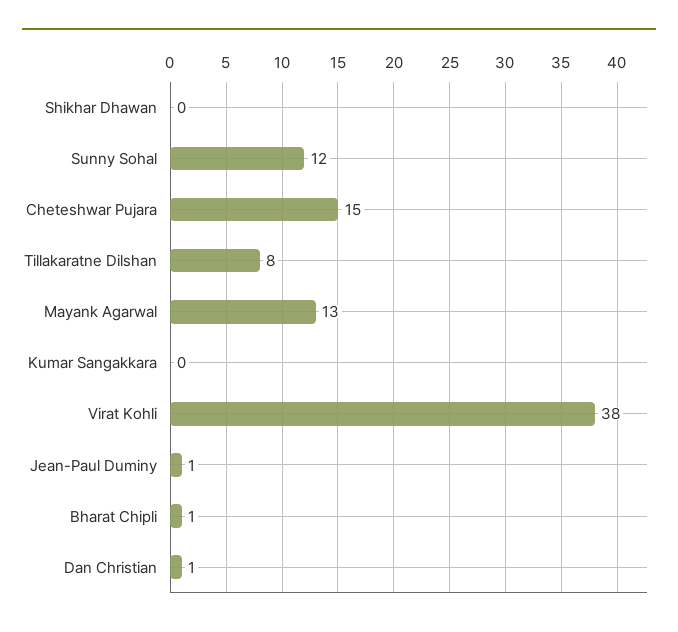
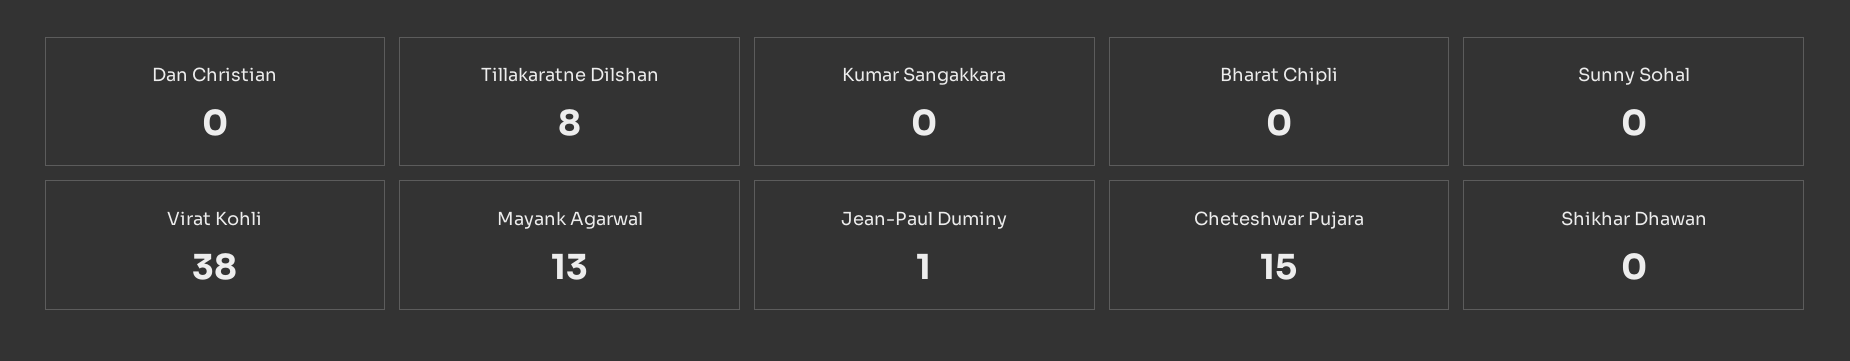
  {
    "Shikhar Dhawan": 0,
-   "Sunny Sohal": 12,
+   "Sunny Sohal": 0,
    "Cheteshwar Pujara": 15,
    "Tillakaratne Dilshan": 8,
    "Mayank Agarwal": 13,
    "Kumar Sangakkara": 0,
    "Virat Kohli": 38,
    "Jean-Paul Duminy": 1,
-   "Bharat Chipli": 1,
+   "Bharat Chipli": 0,
-   "Dan Christian": 1
+   "Dan Christian": 0
  }

